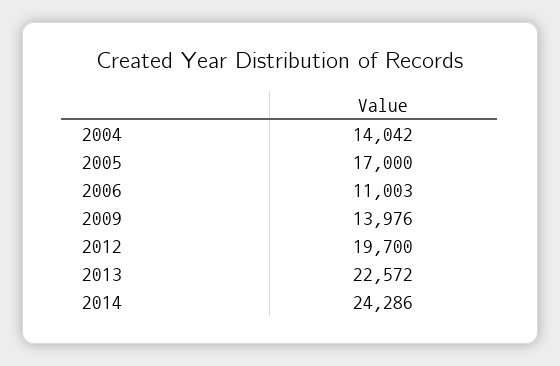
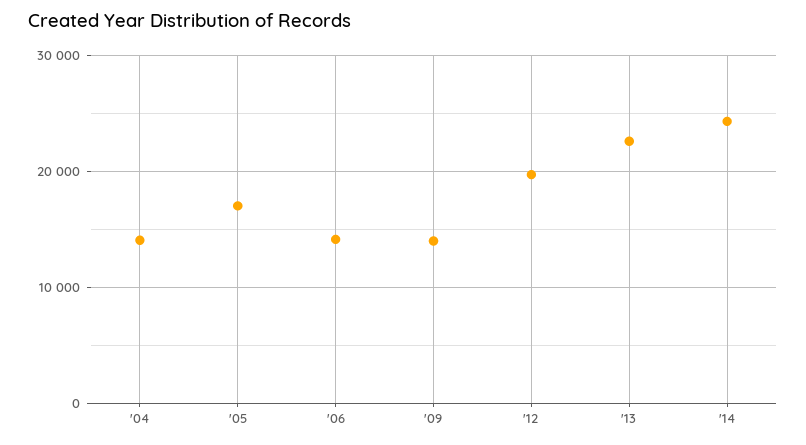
  {
    "2004": 14042,
    "2005": 17000,
-   "2006": 11003,
+   "2006": 14000,
    "2009": 13976,
    "2012": 19700,
    "2013": 22572,
    "2014": 24286
  }

